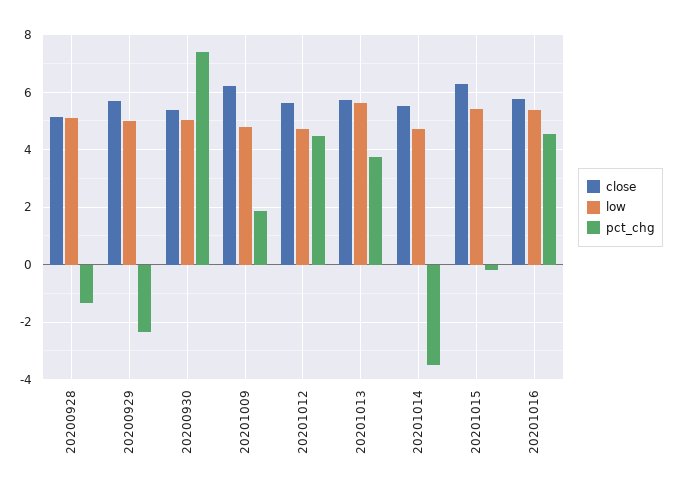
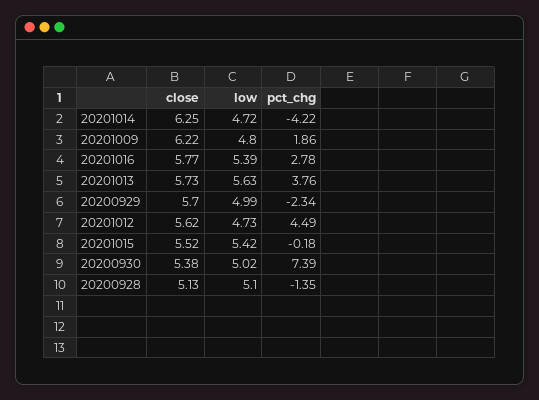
  {
    "close": {
      "20200928": 5.13,
      "20200929": 5.7,
      "20200930": 5.38,
      "20201009": 6.22,
      "20201012": 5.62,
      "20201013": 5.73,
-     "20201014": 5.5,
+     "20201014": 6.25,
-     "20201015": 6.25,
+     "20201015": 5.52,
      "20201016": 5.77
    },
    "low": {
      "20200928": 5.1,
      "20200929": 4.99,
      "20200930": 5.02,
      "20201009": 4.8,
      "20201012": 4.73,
      "20201013": 5.63,
      "20201014": 4.72,
      "20201015": 5.42,
      "20201016": 5.39
    },
    "pct_chg": {
      "20200928": -1.35,
      "20200929": -2.34,
      "20200930": 7.39,
      "20201009": 1.86,
      "20201012": 4.49,
      "20201013": 3.76,
-     "20201014": -3.5,
+     "20201014": -4.22,
      "20201015": -0.18,
-     "20201016": 4.5
+     "20201016": 2.78
    }
  }

